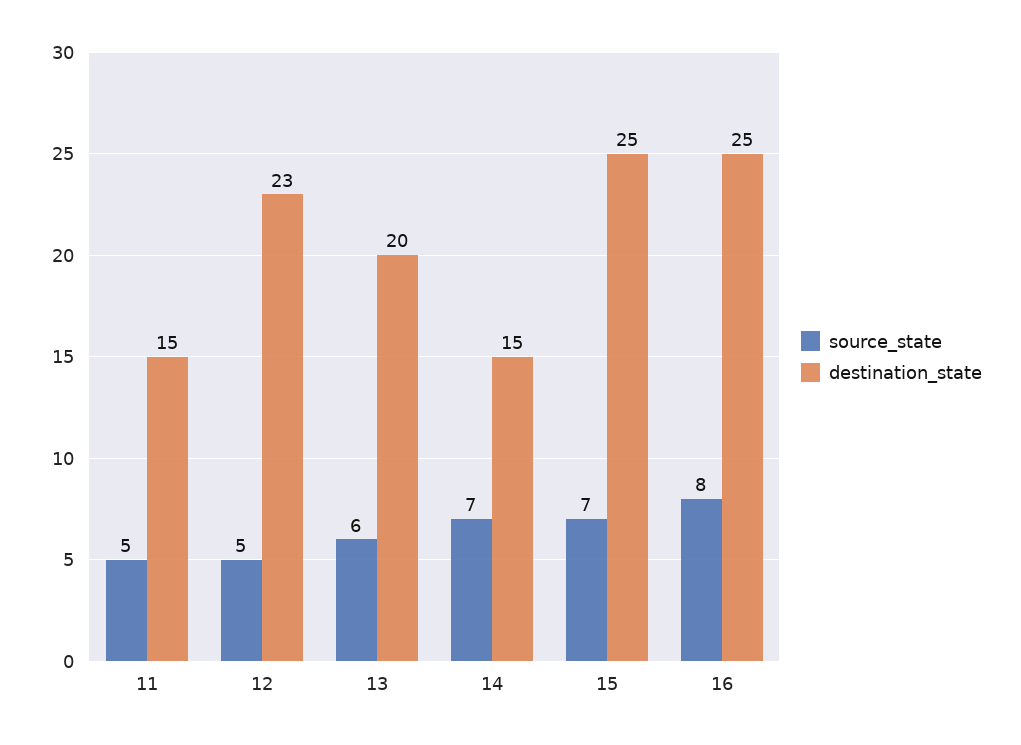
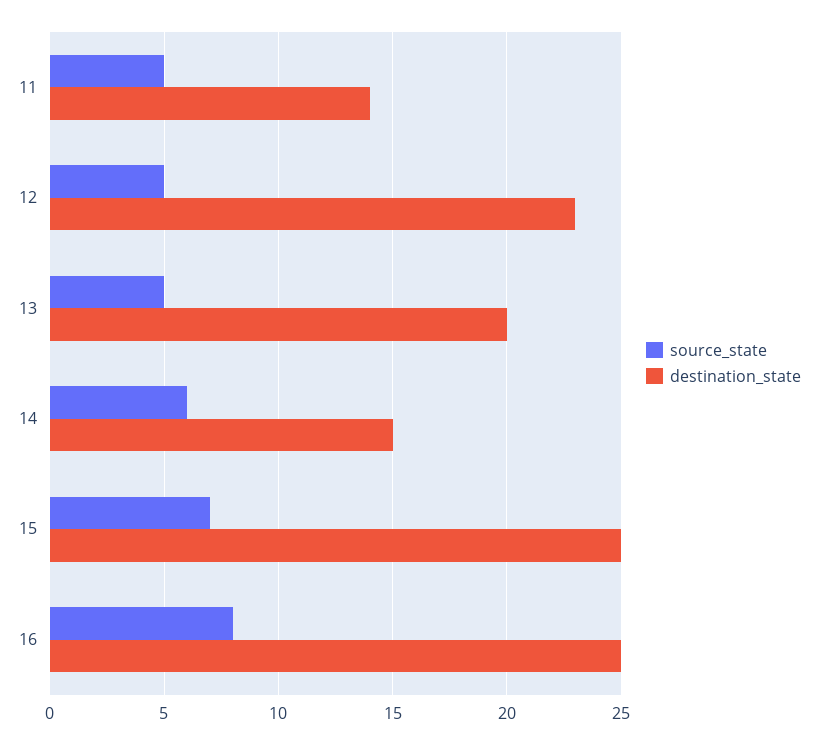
  {
    "source_state": {
      "11": 5,
      "12": 5,
-     "13": 6,
+     "13": 5,
-     "14": 7,
+     "14": 6,
      "15": 7,
      "16": 8
    },
    "destination_state": {
-     "11": 15,
+     "11": 14,
      "12": 23,
      "13": 20,
      "14": 15,
      "15": 25,
      "16": 25
    }
  }

